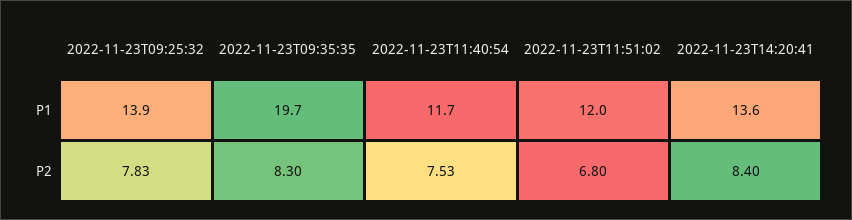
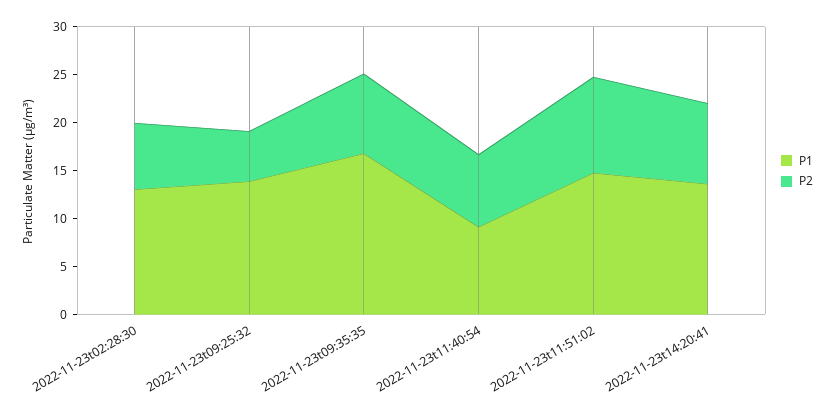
  {
    "P1": {
      "2022-11-23T09:25:32": 13.9,
-     "2022-11-23T09:35:35": 19.7,
+     "2022-11-23T09:35:35": 17,
-     "2022-11-23T11:40:54": 11.7,
+     "2022-11-23T11:40:54": 9,
-     "2022-11-23T11:51:02": 12,
+     "2022-11-23T11:51:02": 15,
-     "2022-11-23T14:20:41": 13.6
+     "2022-11-23T14:20:41": 13.6,
+     "2022-11-23t02:28:30": 13
    },
    "P2": {
-     "2022-11-23T09:25:32": 7.83,
+     "2022-11-23T09:25:32": 5,
      "2022-11-23T09:35:35": 8.3,
      "2022-11-23T11:40:54": 7.53,
-     "2022-11-23T11:51:02": 6.8,
+     "2022-11-23T11:51:02": 10,
-     "2022-11-23T14:20:41": 8.4
+     "2022-11-23T14:20:41": 8.4,
+     "2022-11-23t02:28:30": 7
    }
  }

